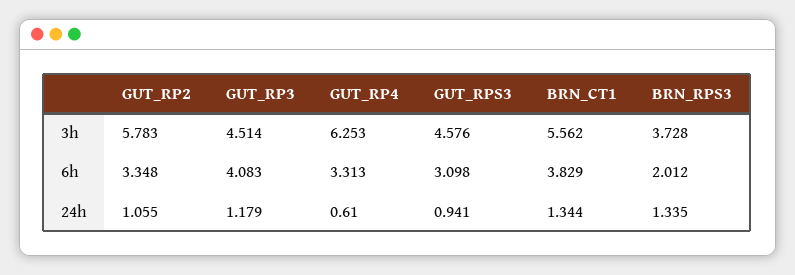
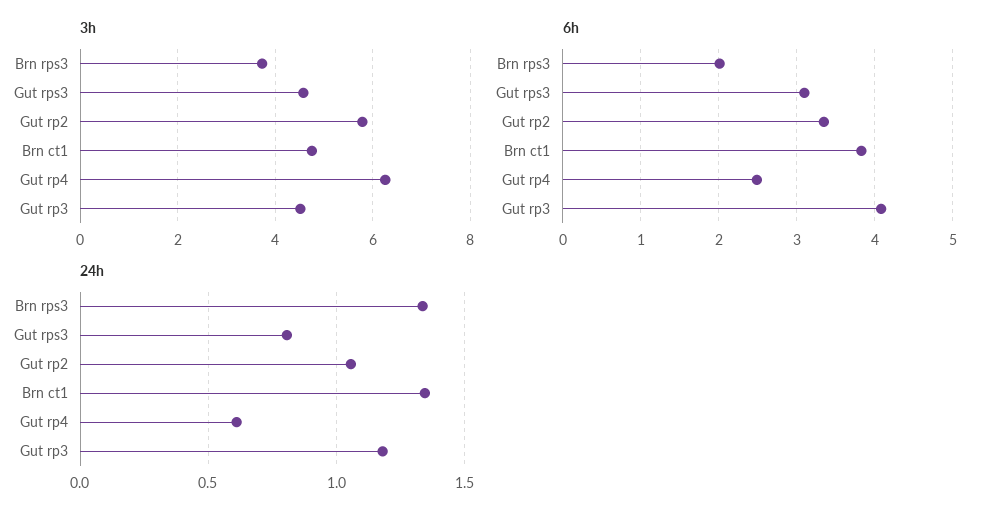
  {
    "3h": {
      "GUT_RP2": 5.783,
      "GUT_RP3": 4.514,
      "GUT_RP4": 6.253,
      "GUT_RPS3": 4.576,
-     "BRN_CT1": 5.562,
+     "BRN_CT1": 4.8,
      "BRN_RPS3": 3.728
    },
    "6h": {
      "GUT_RP2": 3.348,
      "GUT_RP3": 4.083,
-     "GUT_RP4": 3.313,
+     "GUT_RP4": 2.5,
      "GUT_RPS3": 3.098,
      "BRN_CT1": 3.829,
      "BRN_RPS3": 2.012
    },
    "24h": {
      "GUT_RP2": 1.055,
      "GUT_RP3": 1.179,
      "GUT_RP4": 0.61,
-     "GUT_RPS3": 0.941,
+     "GUT_RPS3": 0.8,
      "BRN_CT1": 1.344,
      "BRN_RPS3": 1.335
    }
  }

